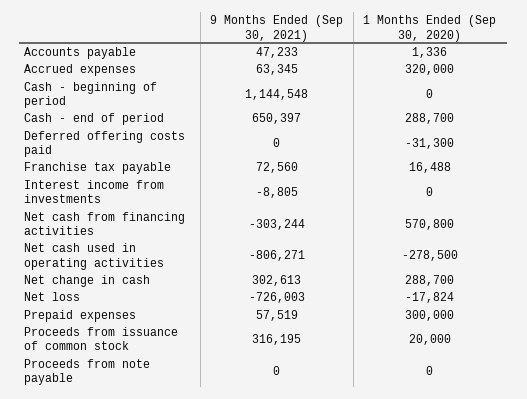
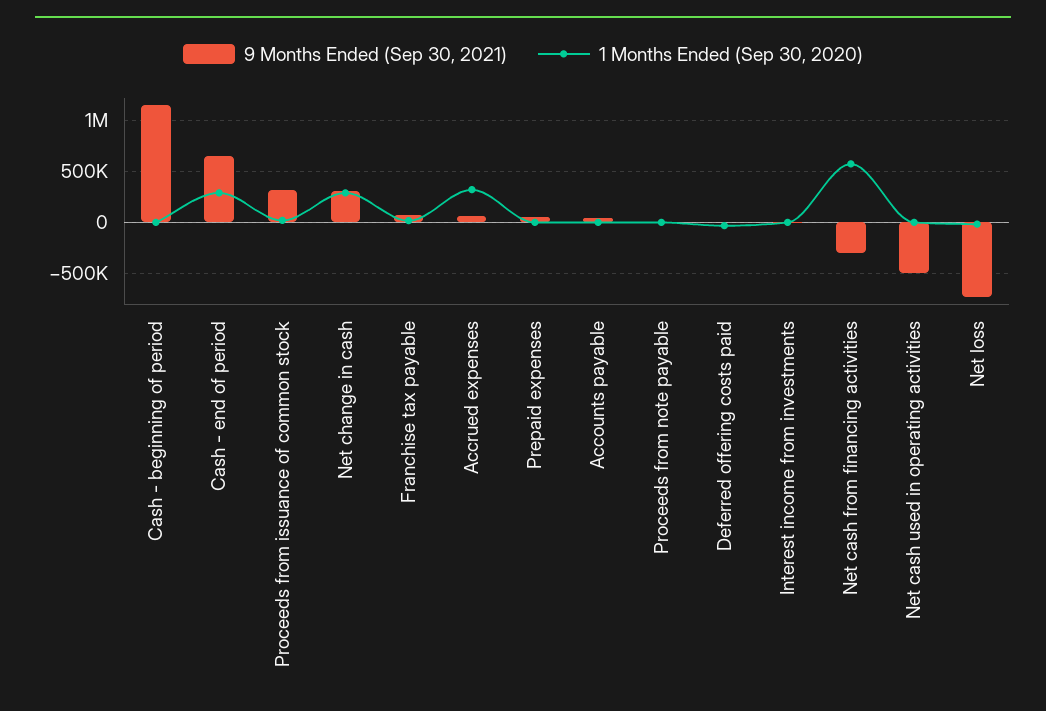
  {
    "9 Months Ended (Sep 30, 2021)": {
      "Accounts payable": 47233,
      "Accrued expenses": 63345,
      "Cash - beginning of period": 1144548,
      "Cash - end of period": 650397,
      "Deferred offering costs paid": 0,
      "Franchise tax payable": 72560,
      "Interest income from investments": -8805,
      "Net cash from financing activities": -303244,
-     "Net cash used in operating activities": -806271,
+     "Net cash used in operating activities": -500000,
      "Net change in cash": 302613,
      "Net loss": -726003,
      "Prepaid expenses": 57519,
      "Proceeds from issuance of common stock": 316195,
      "Proceeds from note payable": 0
    },
    "1 Months Ended (Sep 30, 2020)": {
      "Accounts payable": 1336,
      "Accrued expenses": 320000,
      "Cash - beginning of period": 0,
      "Cash - end of period": 288700,
      "Deferred offering costs paid": -31300,
      "Franchise tax payable": 16488,
      "Interest income from investments": 0,
      "Net cash from financing activities": 570800,
-     "Net cash used in operating activities": -278500,
+     "Net cash used in operating activities": 0,
      "Net change in cash": 288700,
      "Net loss": -17824,
-     "Prepaid expenses": 300000,
+     "Prepaid expenses": 0,
      "Proceeds from issuance of common stock": 20000,
      "Proceeds from note payable": 0
    }
  }

